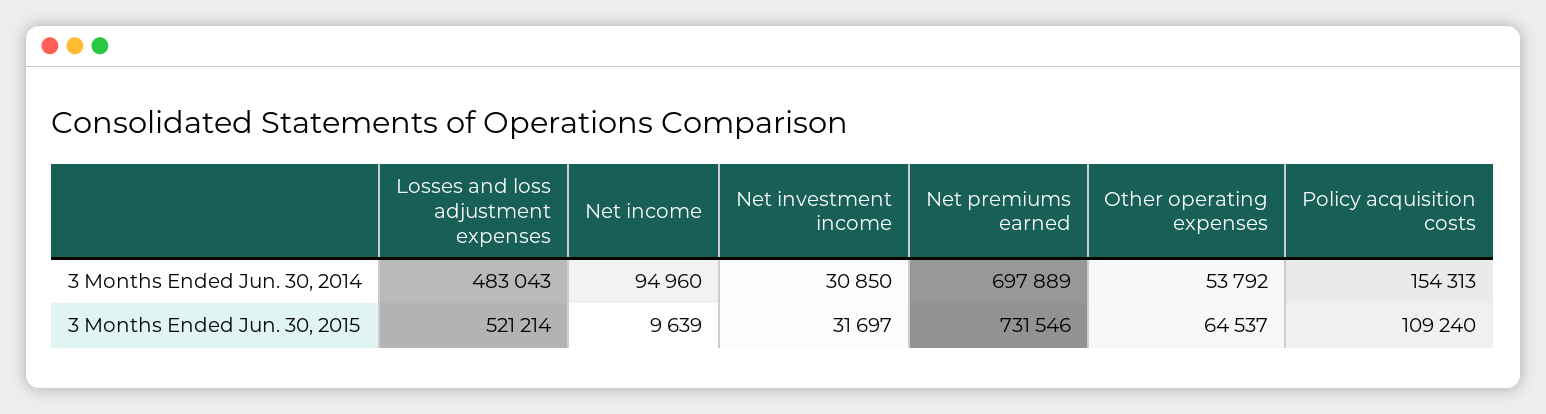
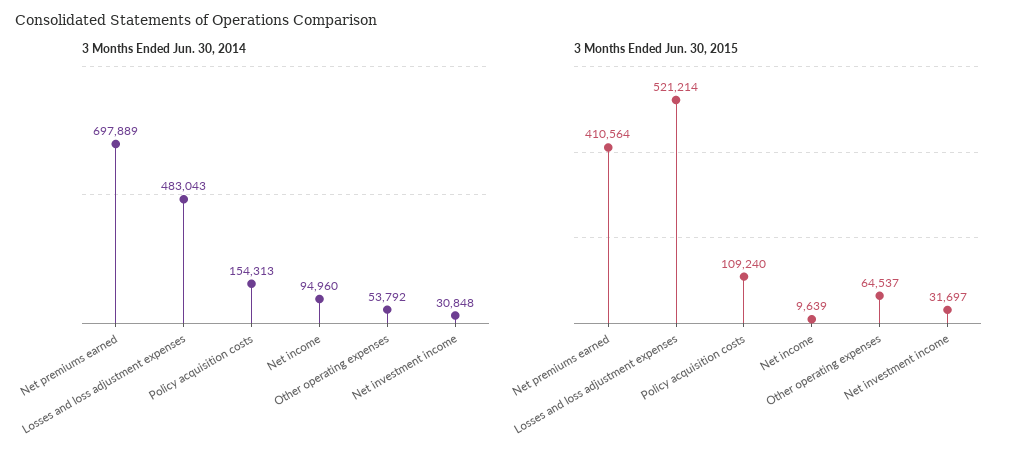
  {
    "3 Months Ended Jun. 30, 2014": {
      "Losses and loss adjustment expenses": 483043,
      "Net income": 94960,
-     "Net investment income": 30850,
+     "Net investment income": 30848,
      "Net premiums earned": 697889,
      "Other operating expenses": 53792,
      "Policy acquisition costs": 154313
    },
    "3 Months Ended Jun. 30, 2015": {
      "Losses and loss adjustment expenses": 521214,
      "Net income": 9639,
      "Net investment income": 31697,
-     "Net premiums earned": 731546,
+     "Net premiums earned": 410564,
      "Other operating expenses": 64537,
      "Policy acquisition costs": 109240
    }
  }

